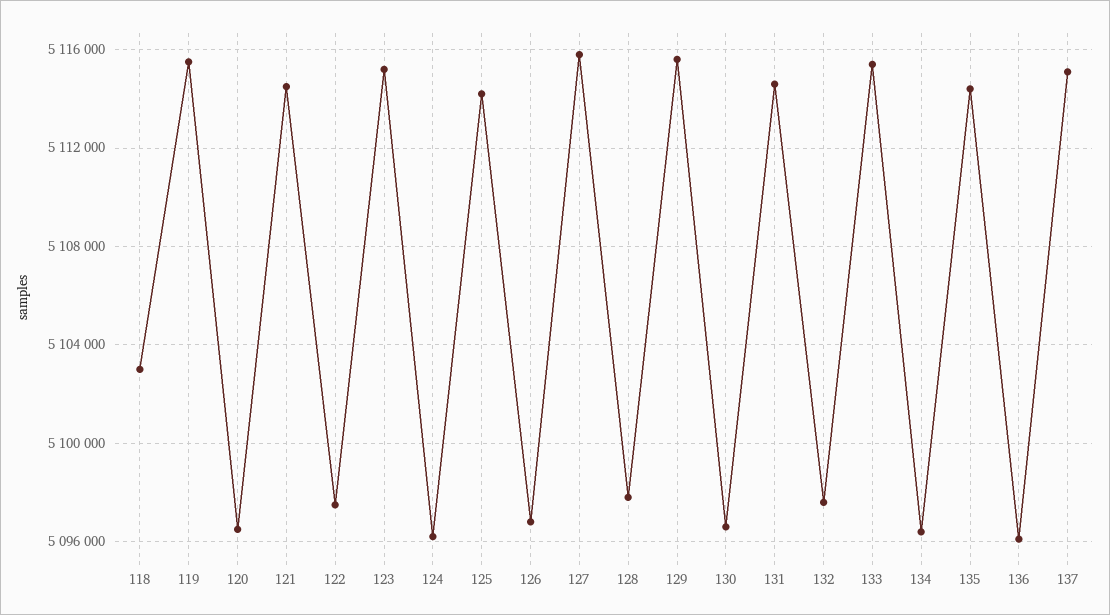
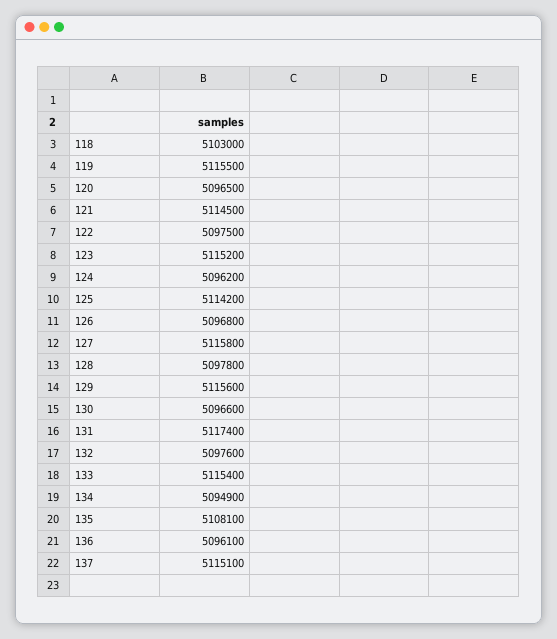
  {
    "118": 5103000,
    "119": 5115500,
    "120": 5096500,
    "121": 5114500,
    "122": 5097500,
    "123": 5115200,
    "124": 5096200,
    "125": 5114200,
    "126": 5096800,
    "127": 5115800,
    "128": 5097800,
    "129": 5115600,
    "130": 5096600,
-   "131": 5114500,
+   "131": 5117400,
    "132": 5097600,
    "133": 5115400,
-   "134": 5096500,
+   "134": 5094900,
-   "135": 5114500,
+   "135": 5108100,
    "136": 5096100,
    "137": 5115100
  }

